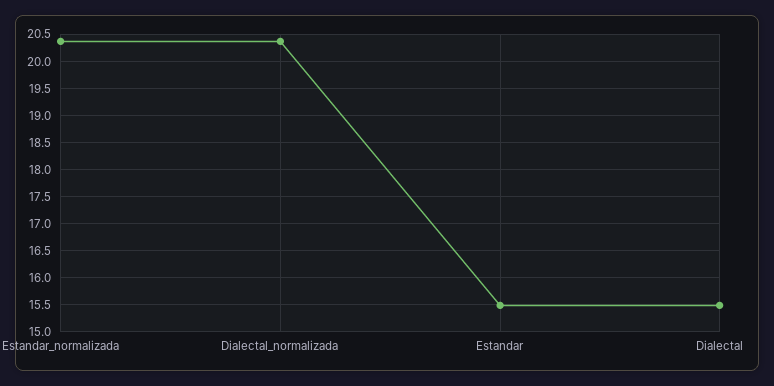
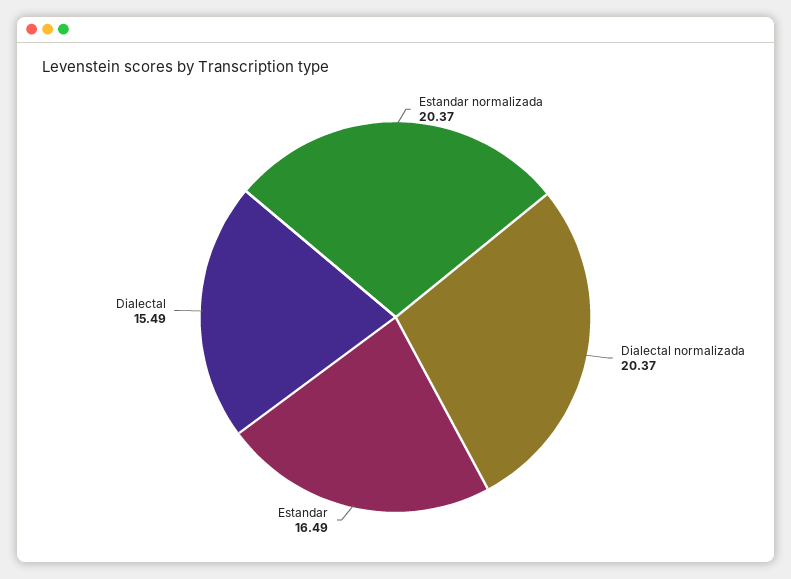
  {
    "Estandar_normalizada": 20.37,
    "Dialectal_normalizada": 20.37,
-   "Estandar": 15.5,
+   "Estandar": 16.49,
    "Dialectal": 15.49
  }

